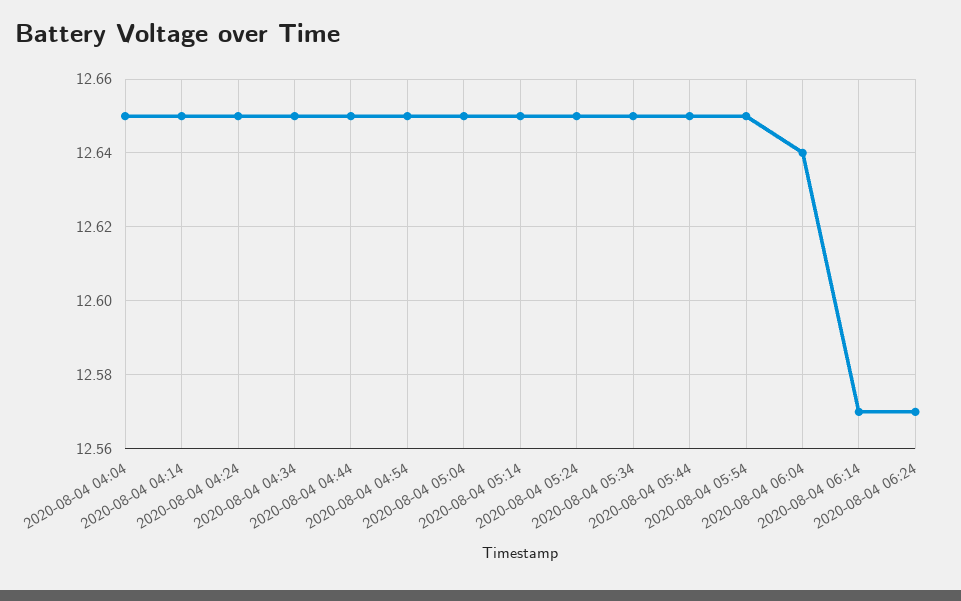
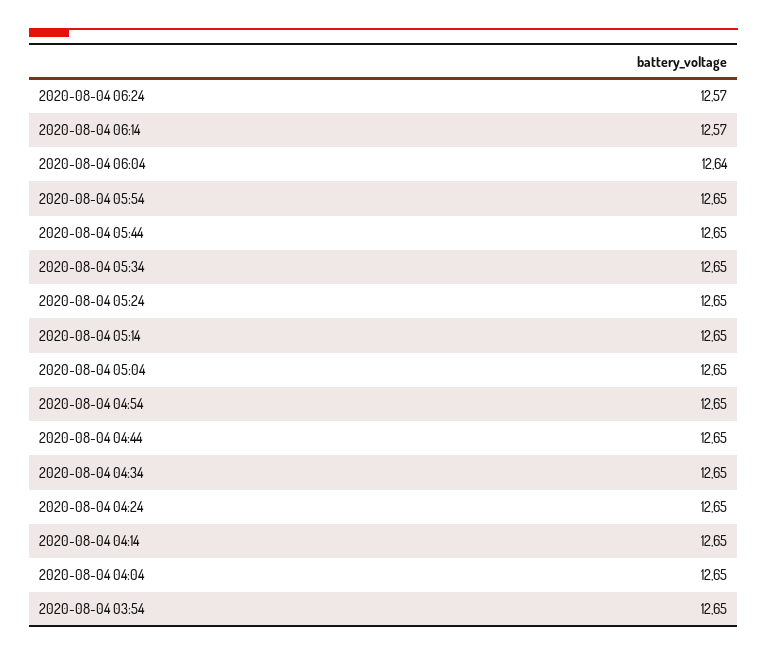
  {
    "2020-08-04 04:04": 12.65,
    "2020-08-04 04:14": 12.65,
    "2020-08-04 04:24": 12.65,
    "2020-08-04 04:34": 12.65,
    "2020-08-04 04:44": 12.65,
    "2020-08-04 04:54": 12.65,
    "2020-08-04 05:04": 12.65,
    "2020-08-04 05:14": 12.65,
    "2020-08-04 05:24": 12.65,
    "2020-08-04 05:34": 12.65,
    "2020-08-04 05:44": 12.65,
    "2020-08-04 05:54": 12.65,
    "2020-08-04 06:04": 12.64,
    "2020-08-04 06:14": 12.57,
-   "2020-08-04 06:24": 12.57
+   "2020-08-04 06:24": 12.57,
+   "2020-08-04 03:54": 12.65
  }

